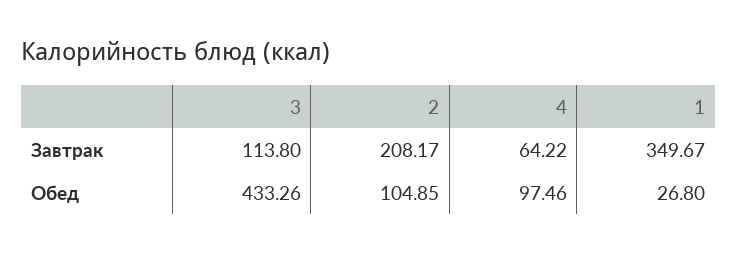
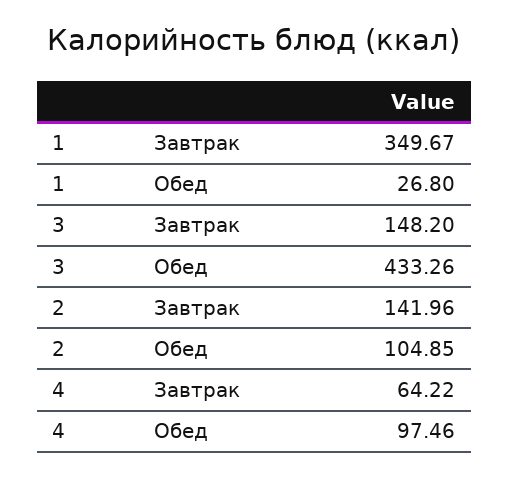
  {
    "3": {
-     "Завтрак": 113.8,
+     "Завтрак": 148.2,
      "Обед": 433.26
    },
    "2": {
-     "Завтрак": 208.17,
+     "Завтрак": 141.96,
      "Обед": 104.85
    },
    "4": {
      "Завтрак": 64.22,
      "Обед": 97.46
    },
    "1": {
      "Завтрак": 349.67,
      "Обед": 26.8
    }
  }

